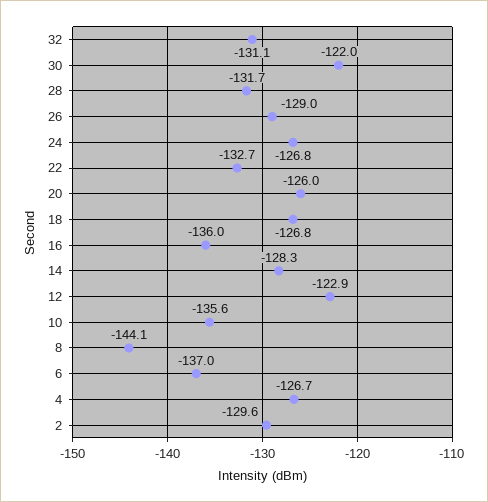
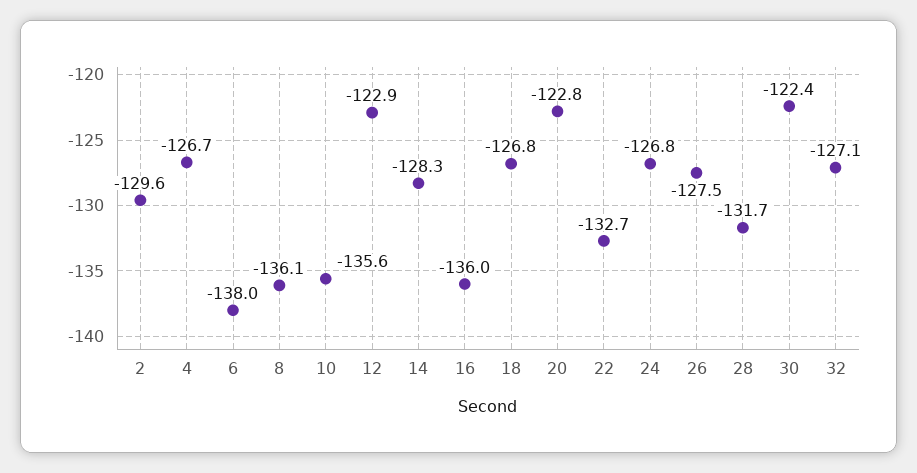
  {
-   "32": -131.1,
+   "32": -127.1,
-   "30": -122,
+   "30": -122.4,
    "28": -131.7,
-   "26": -129,
+   "26": -127.5,
    "24": -126.8,
    "22": -132.7,
-   "20": -126,
+   "20": -122.8,
    "18": -126.8,
    "16": -136,
    "14": -128.3,
    "12": -122.9,
    "10": -135.6,
-   "8": -144.1,
+   "8": -136.1,
-   "6": -137,
+   "6": -138,
    "4": -126.7,
    "2": -129.6
  }

